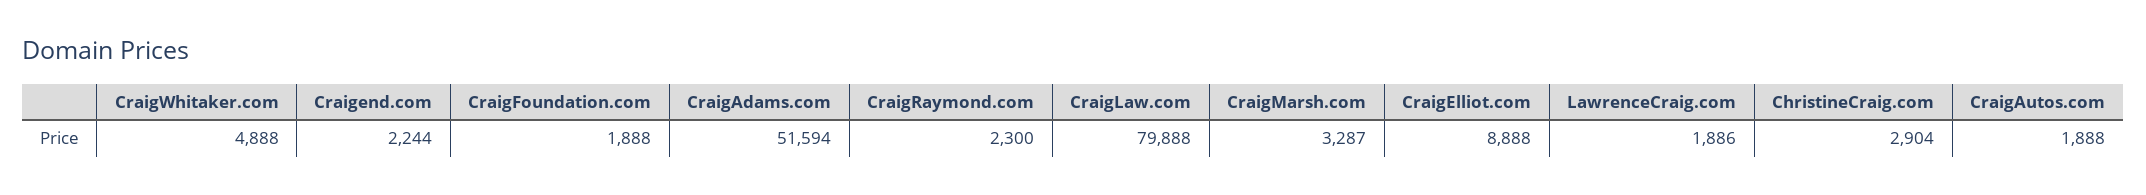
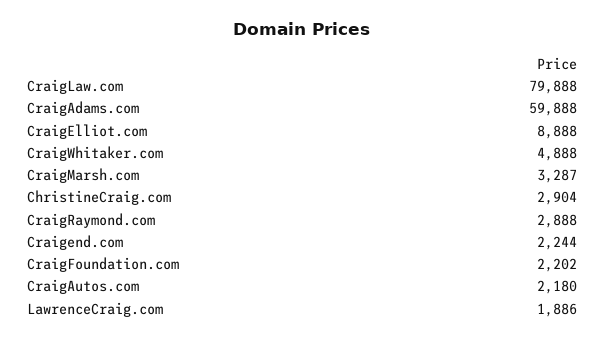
  {
    "CraigWhitaker.com": 4888,
    "Craigend.com": 2244,
-   "CraigFoundation.com": 1888,
+   "CraigFoundation.com": 2202,
-   "CraigAdams.com": 51594,
+   "CraigAdams.com": 59888,
-   "CraigRaymond.com": 2300,
+   "CraigRaymond.com": 2888,
    "CraigLaw.com": 79888,
    "CraigMarsh.com": 3287,
    "CraigElliot.com": 8888,
    "LawrenceCraig.com": 1886,
    "ChristineCraig.com": 2904,
-   "CraigAutos.com": 1888
+   "CraigAutos.com": 2180
  }

